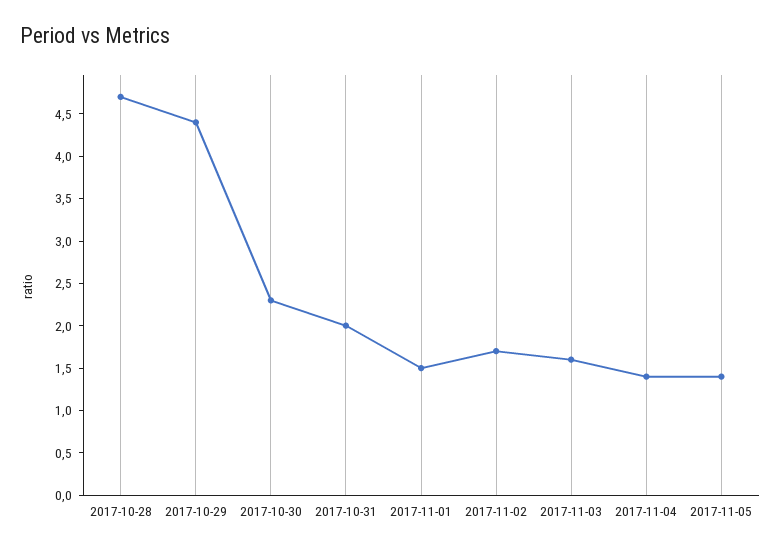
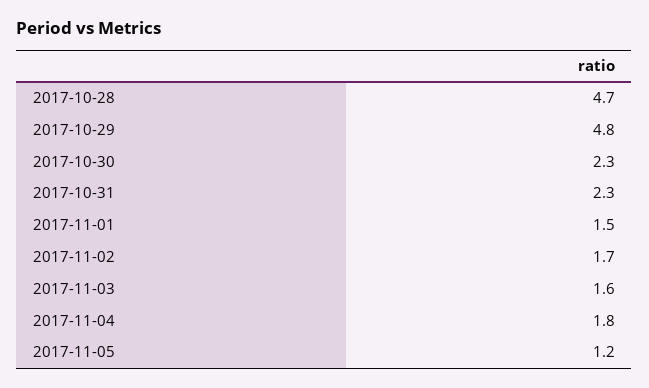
  {
    "2017-10-28": 4.7,
-   "2017-10-29": 4.4,
+   "2017-10-29": 4.8,
    "2017-10-30": 2.3,
-   "2017-10-31": 2,
+   "2017-10-31": 2.3,
    "2017-11-01": 1.5,
    "2017-11-02": 1.7,
    "2017-11-03": 1.6,
-   "2017-11-04": 1.4,
+   "2017-11-04": 1.8,
-   "2017-11-05": 1.4
+   "2017-11-05": 1.2
  }

